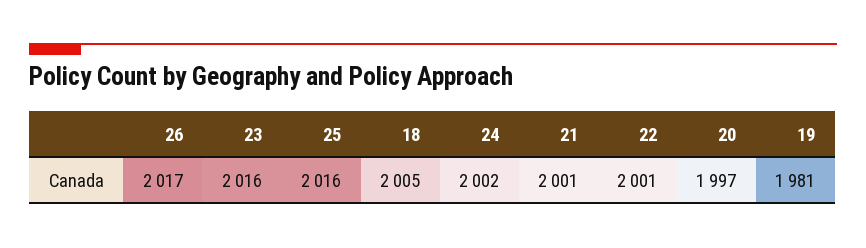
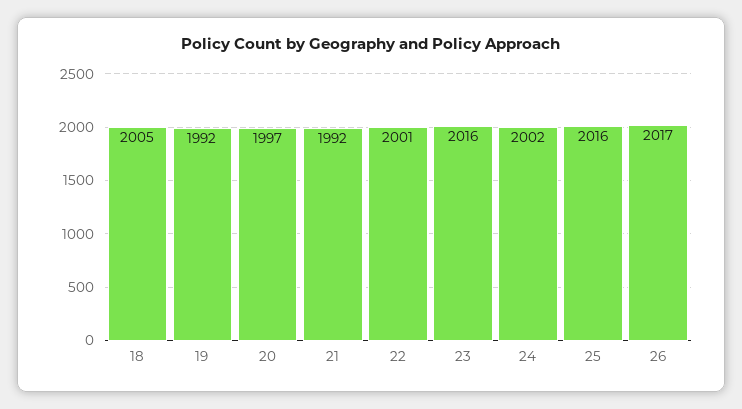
  {
    "26": 2017,
    "23": 2016,
    "25": 2016,
    "18": 2005,
    "24": 2002,
-   "21": 2001,
+   "21": 1992,
    "22": 2001,
    "20": 1997,
-   "19": 1981
+   "19": 1992
  }

